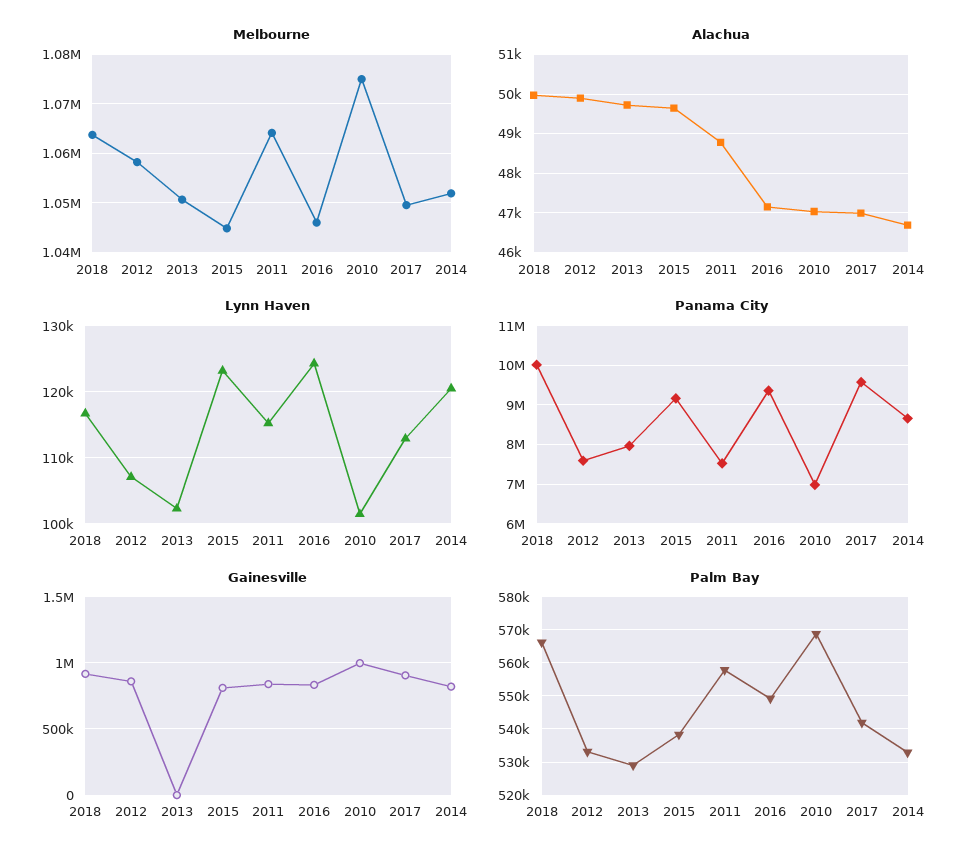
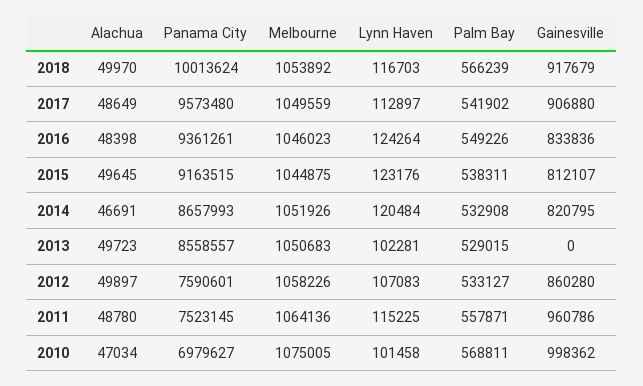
  {
    "Melbourne": {
-     "2018": 1064000,
+     "2018": 1053892,
      "2012": 1058226,
      "2013": 1050683,
      "2015": 1044875,
      "2011": 1064136,
      "2016": 1046023,
      "2010": 1075005,
      "2017": 1049559,
      "2014": 1051926
    },
    "Alachua": {
      "2018": 49970,
      "2012": 49897,
      "2013": 49723,
      "2015": 49645,
      "2011": 48780,
-     "2016": 47200,
+     "2016": 48398,
      "2010": 47034,
-     "2017": 47000,
+     "2017": 48649,
      "2014": 46691
    },
    "Lynn Haven": {
      "2018": 116703,
      "2012": 107083,
      "2013": 102281,
      "2015": 123176,
      "2011": 115225,
      "2016": 124264,
      "2010": 101458,
      "2017": 112897,
      "2014": 120484
    },
    "Panama City": {
      "2018": 10013624,
      "2012": 7590601,
-     "2013": 8000000,
+     "2013": 8558557,
      "2015": 9163515,
      "2011": 7523145,
      "2016": 9361261,
      "2010": 6979627,
      "2017": 9573480,
      "2014": 8657993
    },
    "Gainesville": {
      "2018": 917679,
      "2012": 860280,
      "2013": 0,
      "2015": 812107,
-     "2011": 850000,
+     "2011": 960786,
      "2016": 833836,
      "2010": 998362,
      "2017": 906880,
      "2014": 820795
    },
    "Palm Bay": {
      "2018": 566239,
      "2012": 533127,
      "2013": 529015,
      "2015": 538311,
      "2011": 557871,
      "2016": 549226,
      "2010": 568811,
      "2017": 541902,
      "2014": 532908
    }
  }

